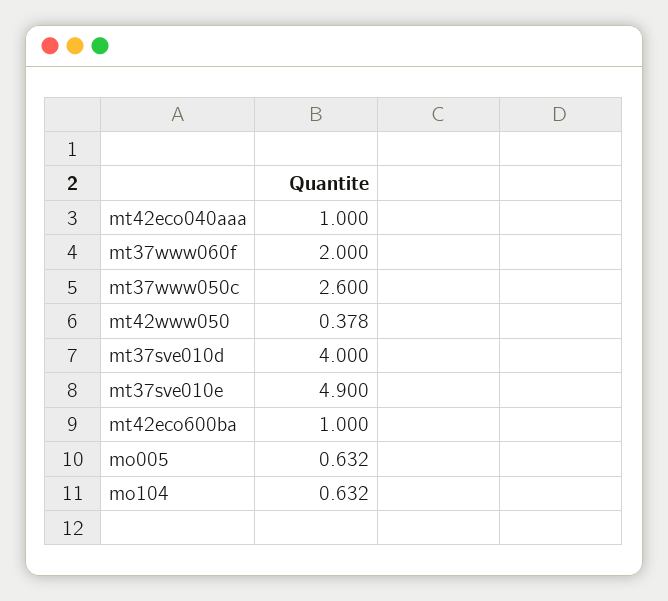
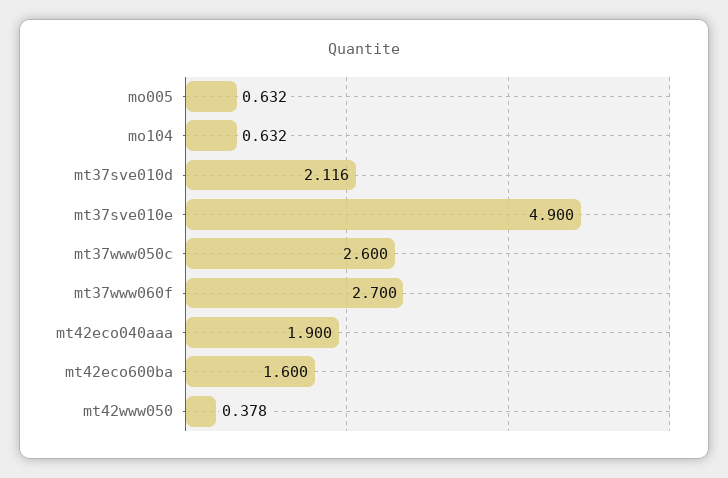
  {
-   "mt42eco040aaa": 1,
+   "mt42eco040aaa": 1.9,
-   "mt37www060f": 2,
+   "mt37www060f": 2.7,
    "mt37www050c": 2.6,
    "mt42www050": 0.378,
-   "mt37sve010d": 4,
+   "mt37sve010d": 2.116,
    "mt37sve010e": 4.9,
-   "mt42eco600ba": 1,
+   "mt42eco600ba": 1.6,
    "mo005": 0.632,
    "mo104": 0.632
  }

